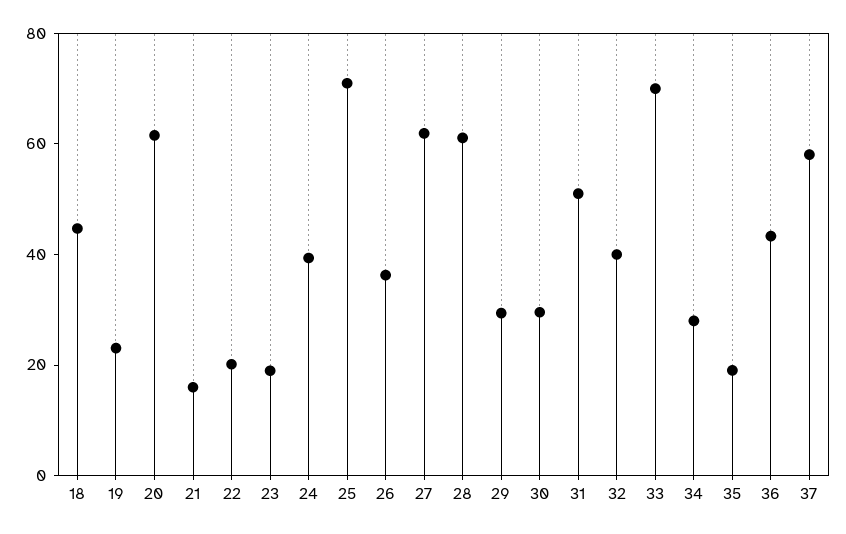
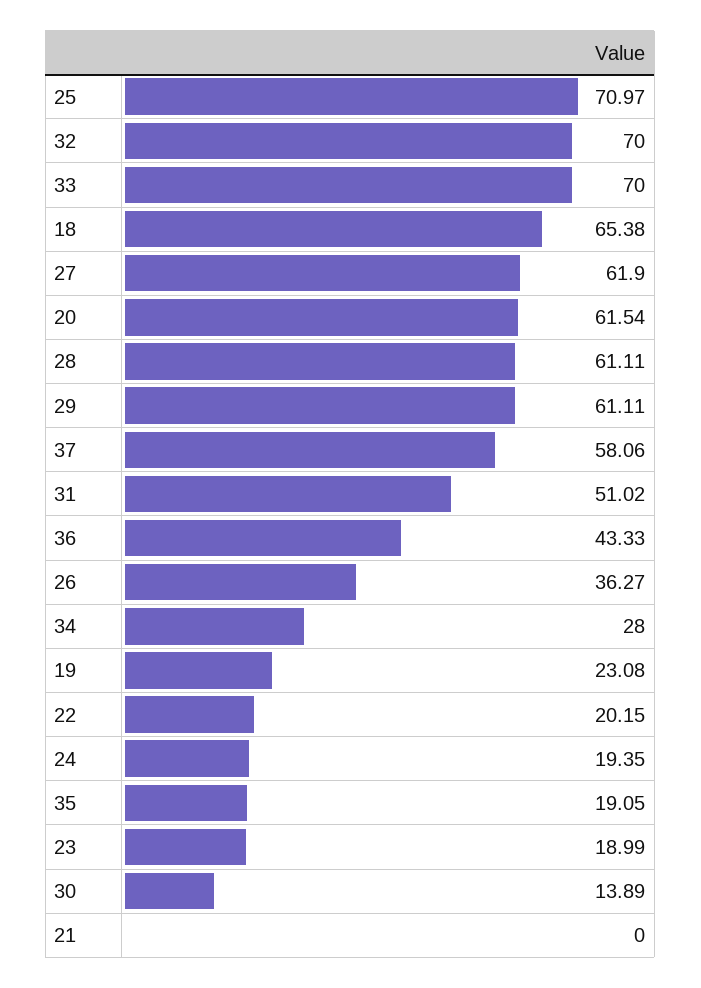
  {
-   "18": 45,
+   "18": 65.38,
    "19": 23.08,
    "20": 61.54,
-   "21": 15,
+   "21": 0,
    "22": 20.15,
    "23": 18.99,
-   "24": 40,
+   "24": 19.35,
    "25": 70.97,
    "26": 36.27,
    "27": 61.9,
    "28": 61.11,
-   "29": 30,
+   "29": 61.11,
-   "30": 30,
+   "30": 13.89,
    "31": 51.02,
-   "32": 40,
+   "32": 70,
    "33": 70,
    "34": 28,
    "35": 19.05,
    "36": 43.33,
    "37": 58.06
  }

